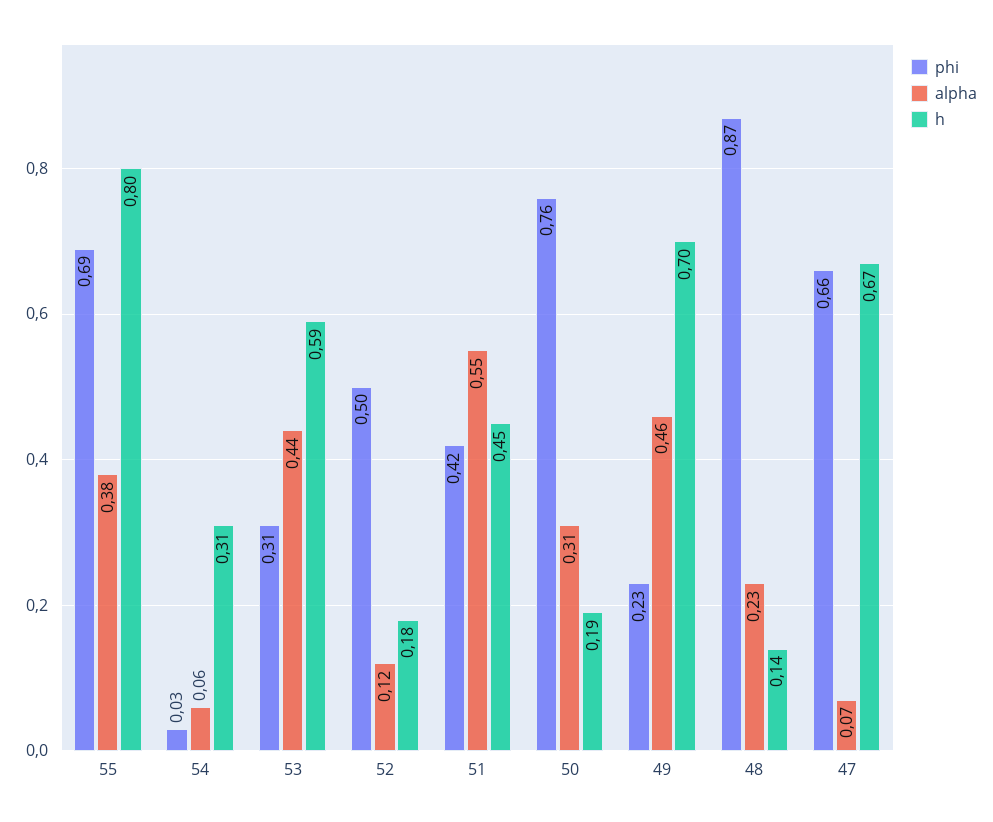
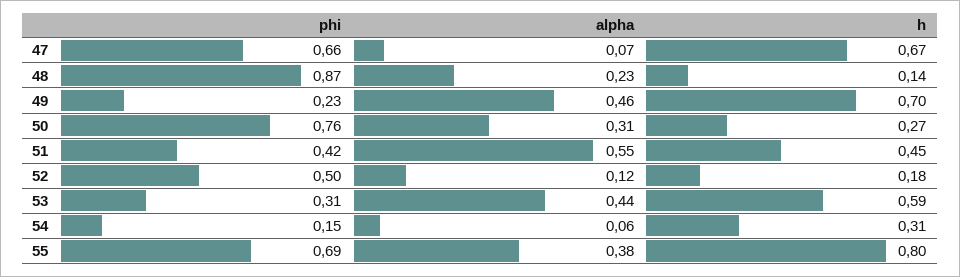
  {
    "phi": {
      "55": 0.69,
-     "54": 0.03,
+     "54": 0.15,
      "53": 0.31,
      "52": 0.5,
      "51": 0.42,
      "50": 0.76,
      "49": 0.23,
      "48": 0.87,
      "47": 0.66
    },
    "alpha": {
      "55": 0.38,
      "54": 0.06,
      "53": 0.44,
      "52": 0.12,
      "51": 0.55,
      "50": 0.31,
      "49": 0.46,
      "48": 0.23,
      "47": 0.07
    },
    "h": {
      "55": 0.8,
      "54": 0.31,
      "53": 0.59,
      "52": 0.18,
      "51": 0.45,
-     "50": 0.19,
+     "50": 0.27,
      "49": 0.7,
      "48": 0.14,
      "47": 0.67
    }
  }

